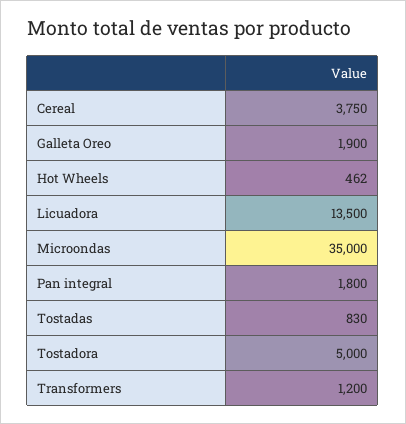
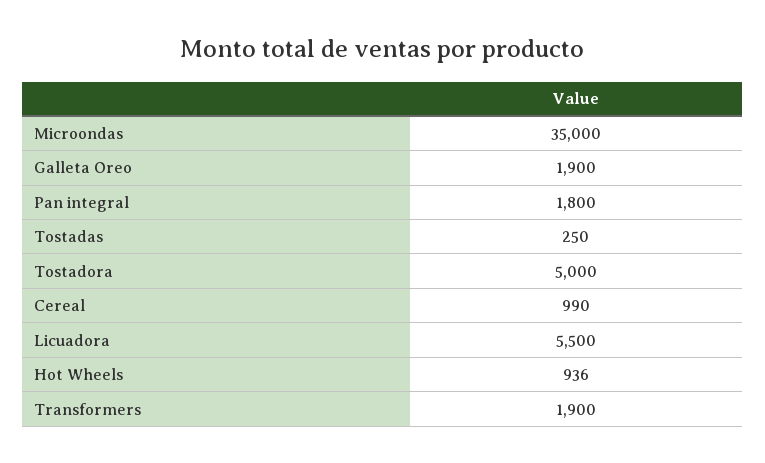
  {
-   "Cereal": 3750,
+   "Cereal": 990,
    "Galleta Oreo": 1900,
-   "Hot Wheels": 462,
+   "Hot Wheels": 936,
-   "Licuadora": 13500,
+   "Licuadora": 5500,
    "Microondas": 35000,
    "Pan integral": 1800,
-   "Tostadas": 830,
+   "Tostadas": 250,
    "Tostadora": 5000,
-   "Transformers": 1200
+   "Transformers": 1900
  }

